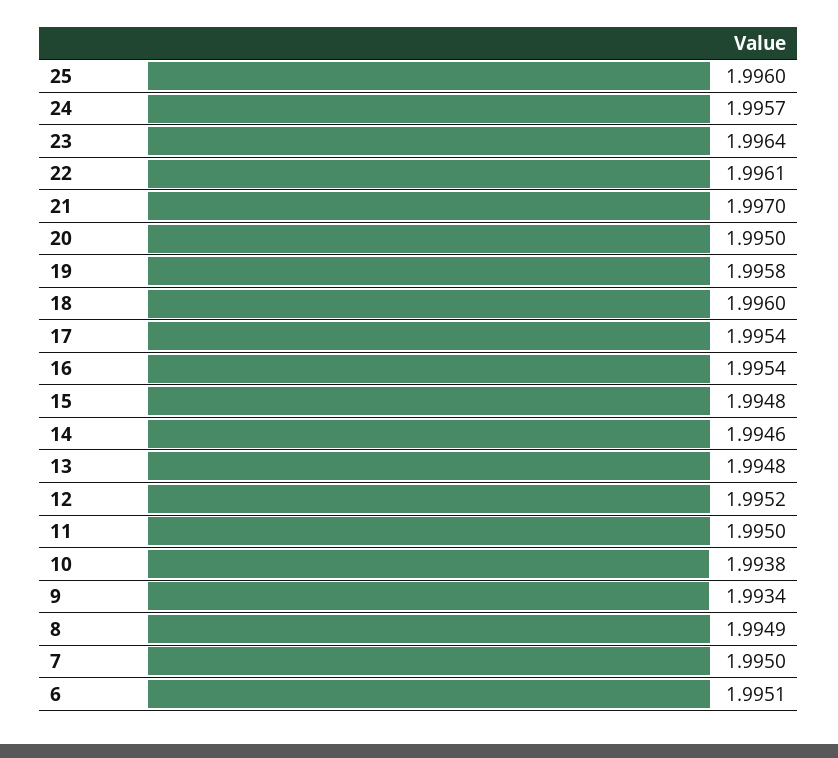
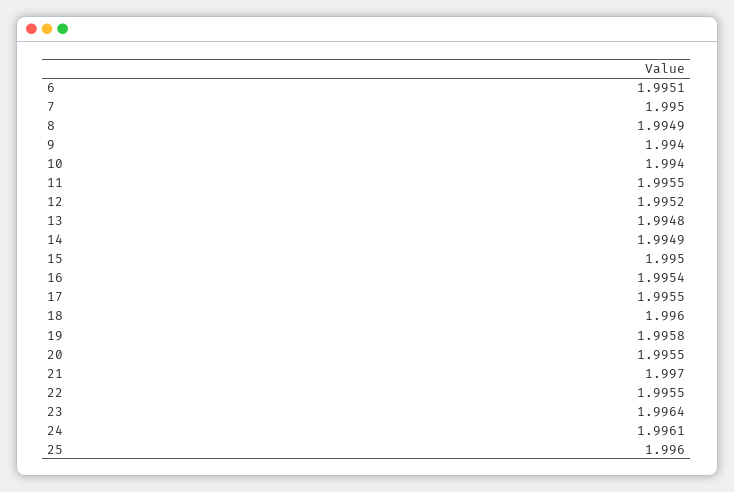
  {
    "25": 1.996,
-   "24": 1.9957,
+   "24": 1.9961,
    "23": 1.9964,
-   "22": 1.9961,
+   "22": 1.9955,
    "21": 1.997,
-   "20": 1.995,
+   "20": 1.9955,
    "19": 1.9958,
    "18": 1.996,
-   "17": 1.9954,
+   "17": 1.9955,
    "16": 1.9954,
-   "15": 1.9948,
+   "15": 1.995,
-   "14": 1.9946,
+   "14": 1.9949,
    "13": 1.9948,
    "12": 1.9952,
-   "11": 1.995,
+   "11": 1.9955,
-   "10": 1.9938,
+   "10": 1.994,
-   "9": 1.9934,
+   "9": 1.994,
    "8": 1.9949,
    "7": 1.995,
    "6": 1.9951
  }

